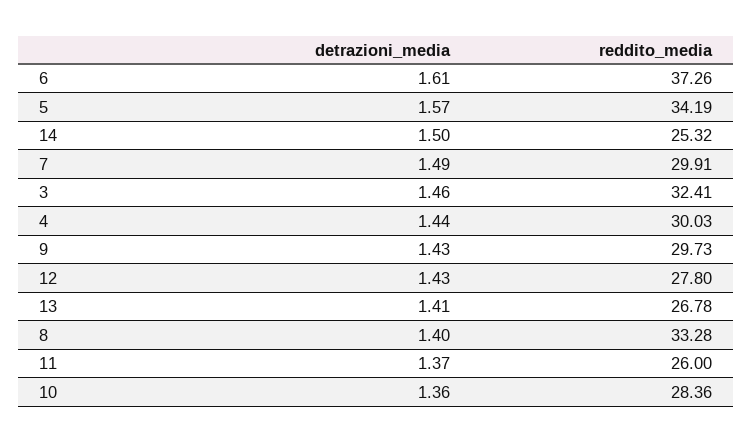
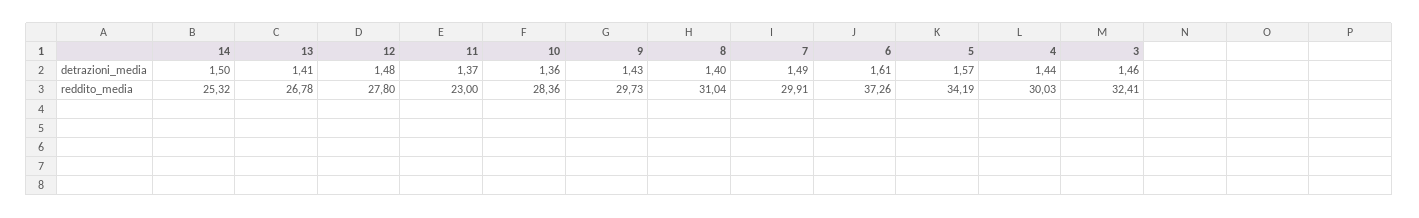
  {
    "detrazioni_media": {
      "6": 1.61,
      "5": 1.57,
      "14": 1.5,
      "7": 1.49,
      "3": 1.46,
      "4": 1.44,
      "9": 1.43,
-     "12": 1.43,
+     "12": 1.48,
      "13": 1.41,
      "8": 1.4,
      "11": 1.37,
      "10": 1.36
    },
    "reddito_media": {
      "6": 37.26,
      "5": 34.19,
      "14": 25.32,
      "7": 29.91,
      "3": 32.41,
      "4": 30.03,
      "9": 29.73,
      "12": 27.8,
      "13": 26.78,
-     "8": 33.28,
+     "8": 31.04,
-     "11": 26,
+     "11": 23,
      "10": 28.36
    }
  }

